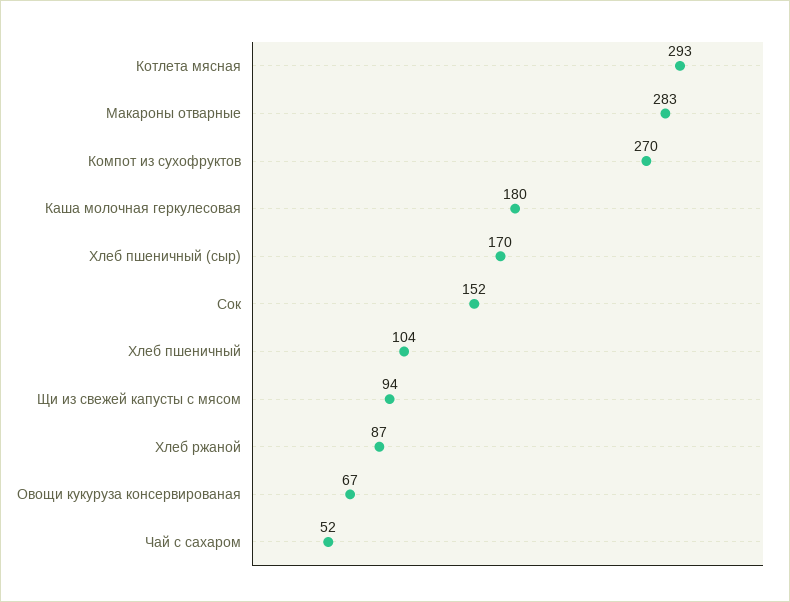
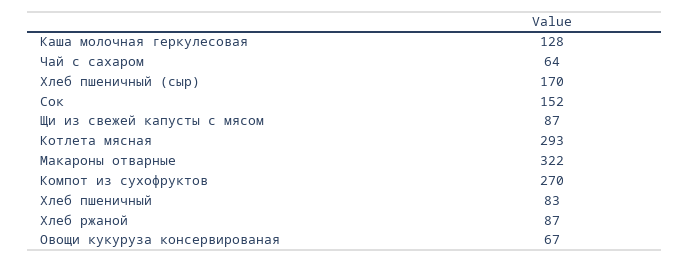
  {
    "Котлета мясная": 293,
-   "Макароны отварные": 283,
+   "Макароны отварные": 322,
    "Компот из сухофруктов": 270,
-   "Каша молочная геркулесовая": 180,
+   "Каша молочная геркулесовая": 128,
    "Хлеб пшеничный (сыр)": 170,
    "Сок": 152,
-   "Хлеб пшеничный": 104,
+   "Хлеб пшеничный": 83,
-   "Щи из свежей капусты с мясом": 94,
+   "Щи из свежей капусты с мясом": 87,
    "Хлеб ржаной": 87,
    "Овощи кукуруза консервированая": 67,
-   "Чай с сахаром": 52
+   "Чай с сахаром": 64
  }

